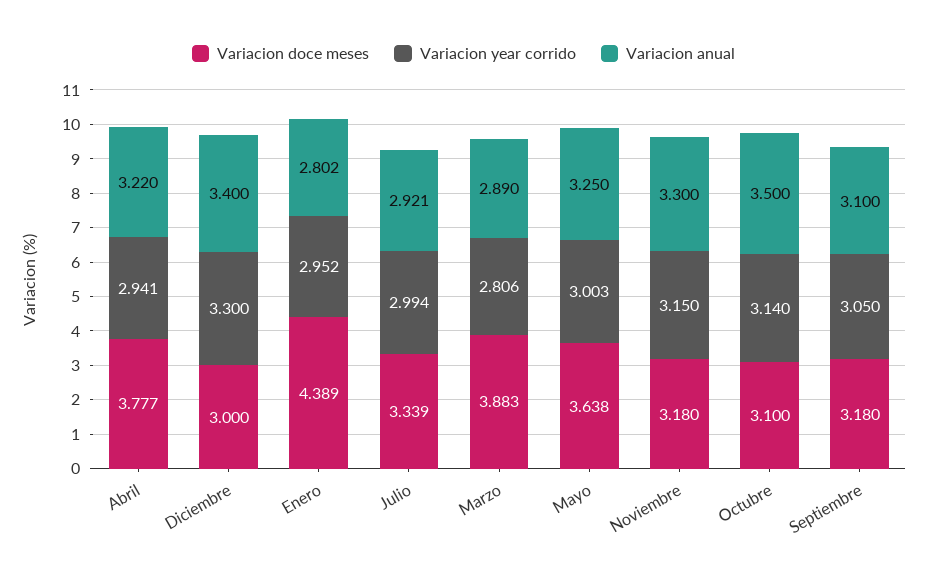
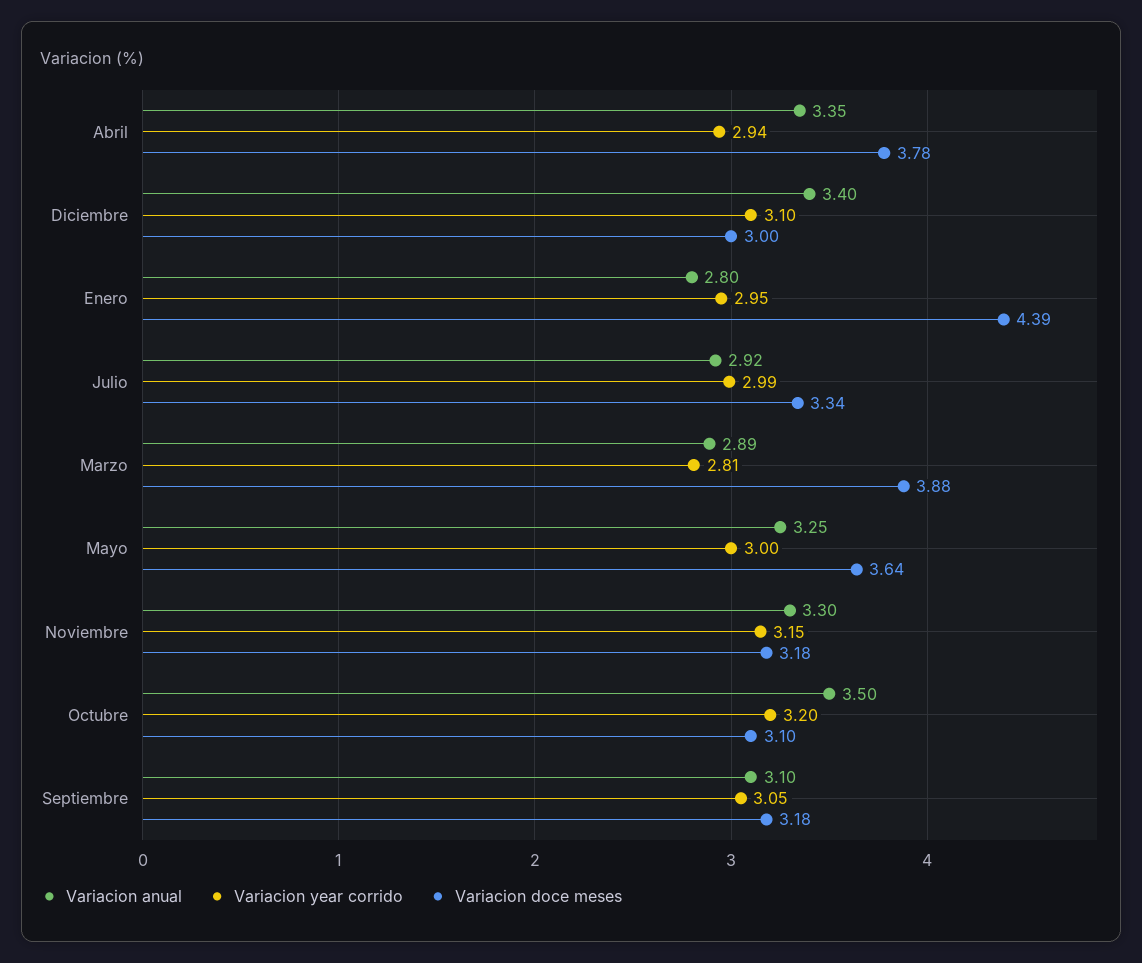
  {
    "Variacion doce meses": {
      "Abril": 3.777,
      "Diciembre": 3,
      "Enero": 4.389,
      "Julio": 3.339,
      "Marzo": 3.883,
      "Mayo": 3.638,
      "Noviembre": 3.18,
      "Octubre": 3.1,
      "Septiembre": 3.18
    },
    "Variacion year corrido": {
      "Abril": 2.941,
-     "Diciembre": 3.3,
+     "Diciembre": 3.1,
      "Enero": 2.952,
      "Julio": 2.994,
      "Marzo": 2.806,
      "Mayo": 3.003,
      "Noviembre": 3.15,
-     "Octubre": 3.14,
+     "Octubre": 3.2,
      "Septiembre": 3.05
    },
    "Variacion anual": {
-     "Abril": 3.22,
+     "Abril": 3.35,
      "Diciembre": 3.4,
      "Enero": 2.802,
      "Julio": 2.921,
      "Marzo": 2.89,
      "Mayo": 3.25,
      "Noviembre": 3.3,
      "Octubre": 3.5,
      "Septiembre": 3.1
    }
  }

